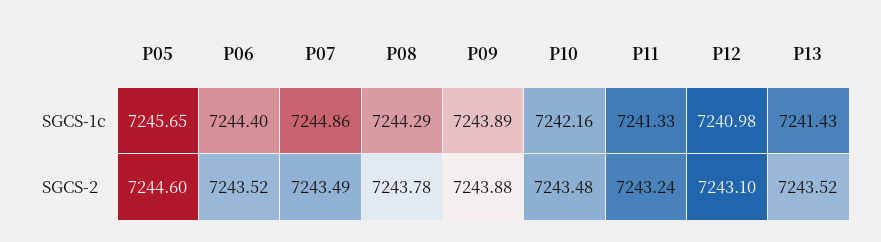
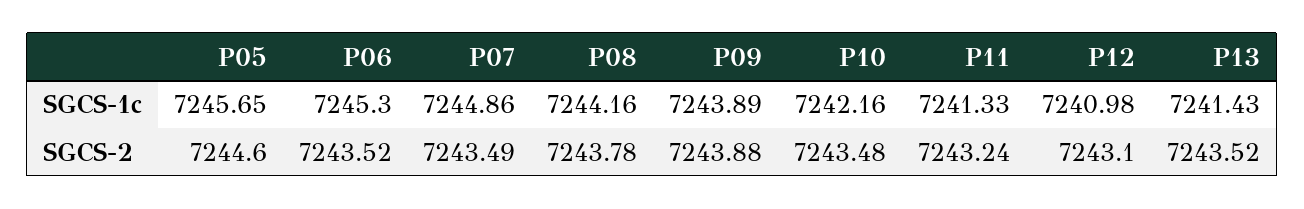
  {
    "P05": {
      "SGCS-1c": 7245.65,
      "SGCS-2": 7244.6
    },
    "P06": {
-     "SGCS-1c": 7244.4,
+     "SGCS-1c": 7245.3,
      "SGCS-2": 7243.52
    },
    "P07": {
      "SGCS-1c": 7244.86,
      "SGCS-2": 7243.49
    },
    "P08": {
-     "SGCS-1c": 7244.29,
+     "SGCS-1c": 7244.16,
      "SGCS-2": 7243.78
    },
    "P09": {
      "SGCS-1c": 7243.89,
      "SGCS-2": 7243.88
    },
    "P10": {
      "SGCS-1c": 7242.16,
      "SGCS-2": 7243.48
    },
    "P11": {
      "SGCS-1c": 7241.33,
      "SGCS-2": 7243.24
    },
    "P12": {
      "SGCS-1c": 7240.98,
      "SGCS-2": 7243.1
    },
    "P13": {
      "SGCS-1c": 7241.43,
      "SGCS-2": 7243.52
    }
  }

